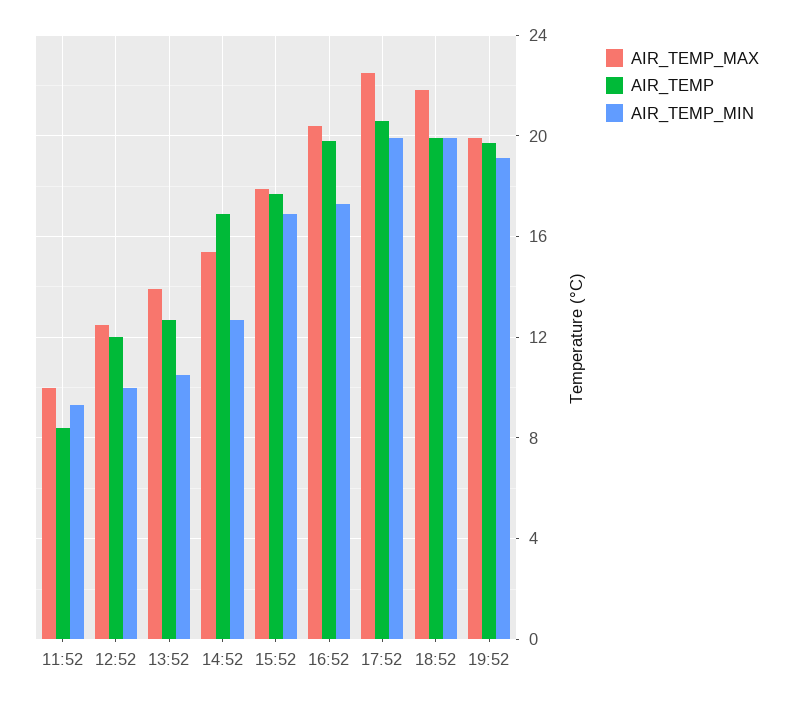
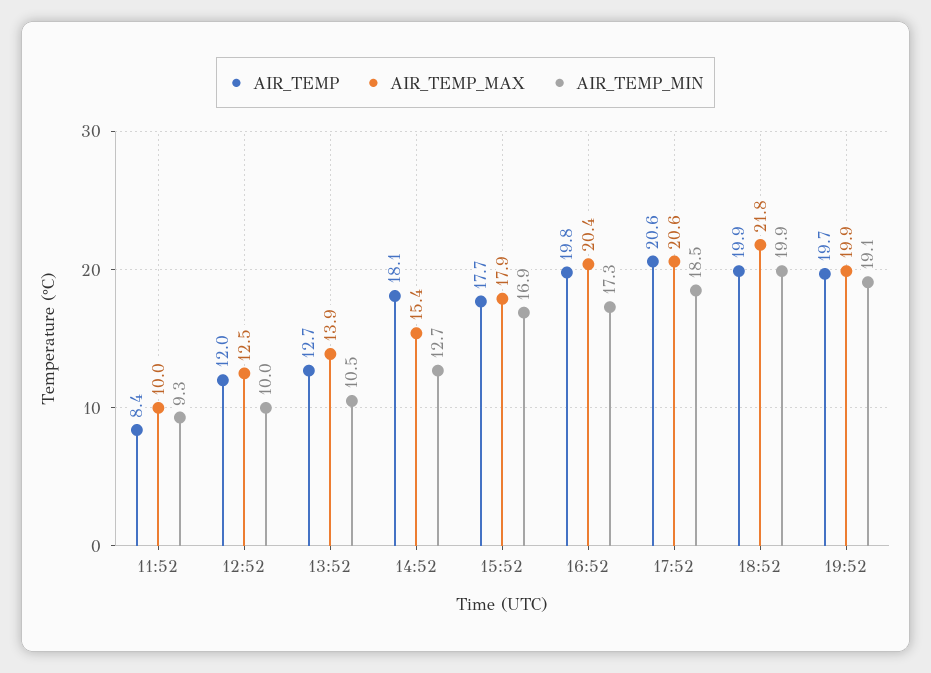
  {
    "AIR_TEMP_MAX": {
      "11:52": 10,
      "12:52": 12.5,
      "13:52": 13.9,
      "14:52": 15.4,
      "15:52": 17.9,
      "16:52": 20.4,
-     "17:52": 22.5,
+     "17:52": 20.6,
      "18:52": 21.8,
      "19:52": 19.9
    },
    "AIR_TEMP": {
      "11:52": 8.4,
      "12:52": 12,
      "13:52": 12.7,
-     "14:52": 17,
+     "14:52": 18.1,
      "15:52": 17.7,
      "16:52": 19.8,
      "17:52": 20.6,
      "18:52": 19.9,
      "19:52": 19.7
    },
    "AIR_TEMP_MIN": {
      "11:52": 9.3,
      "12:52": 10,
      "13:52": 10.5,
      "14:52": 12.7,
      "15:52": 16.9,
      "16:52": 17.3,
-     "17:52": 20,
+     "17:52": 18.5,
      "18:52": 19.9,
      "19:52": 19.1
    }
  }

